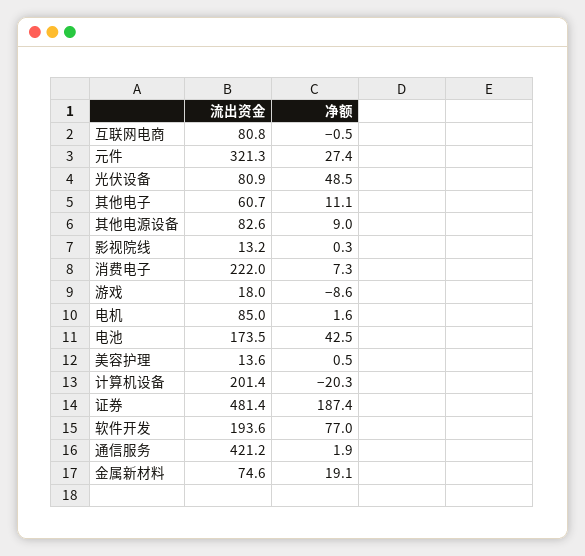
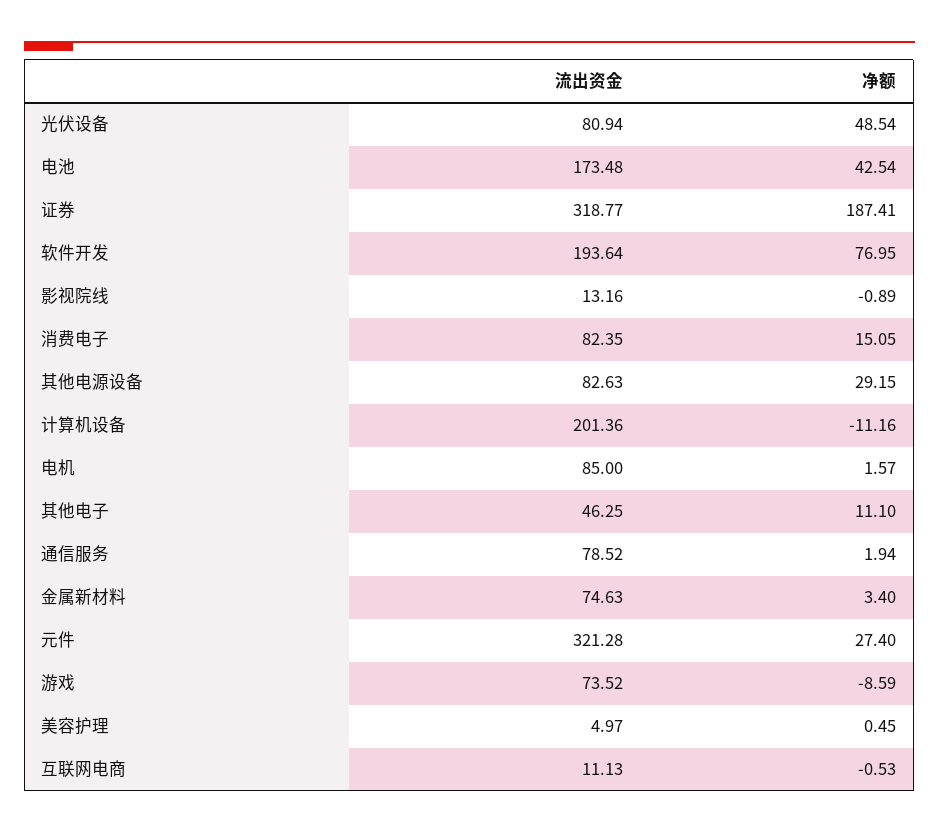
  {
    "流出资金": {
-     "互联网电商": 80.8,
+     "互联网电商": 11.13,
      "元件": 321.28,
      "光伏设备": 80.94,
-     "其他电子": 60.7,
+     "其他电子": 46.25,
      "其他电源设备": 82.63,
      "影视院线": 13.16,
-     "消费电子": 222,
+     "消费电子": 82.35,
-     "游戏": 18,
+     "游戏": 73.52,
      "电机": 85,
      "电池": 173.48,
-     "美容护理": 13.6,
+     "美容护理": 4.97,
      "计算机设备": 201.36,
-     "证券": 481.4,
+     "证券": 318.77,
      "软件开发": 193.64,
-     "通信服务": 421.2,
+     "通信服务": 78.52,
      "金属新材料": 74.63
    },
    "净额": {
      "互联网电商": -0.53,
      "元件": 27.4,
      "光伏设备": 48.54,
      "其他电子": 11.1,
-     "其他电源设备": 9,
+     "其他电源设备": 29.15,
-     "影视院线": 0.3,
+     "影视院线": -0.89,
-     "消费电子": 7.3,
+     "消费电子": 15.05,
      "游戏": -8.59,
      "电机": 1.57,
      "电池": 42.54,
      "美容护理": 0.45,
-     "计算机设备": -20.3,
+     "计算机设备": -11.16,
      "证券": 187.41,
      "软件开发": 76.95,
      "通信服务": 1.94,
-     "金属新材料": 19.1
+     "金属新材料": 3.4
    }
  }

